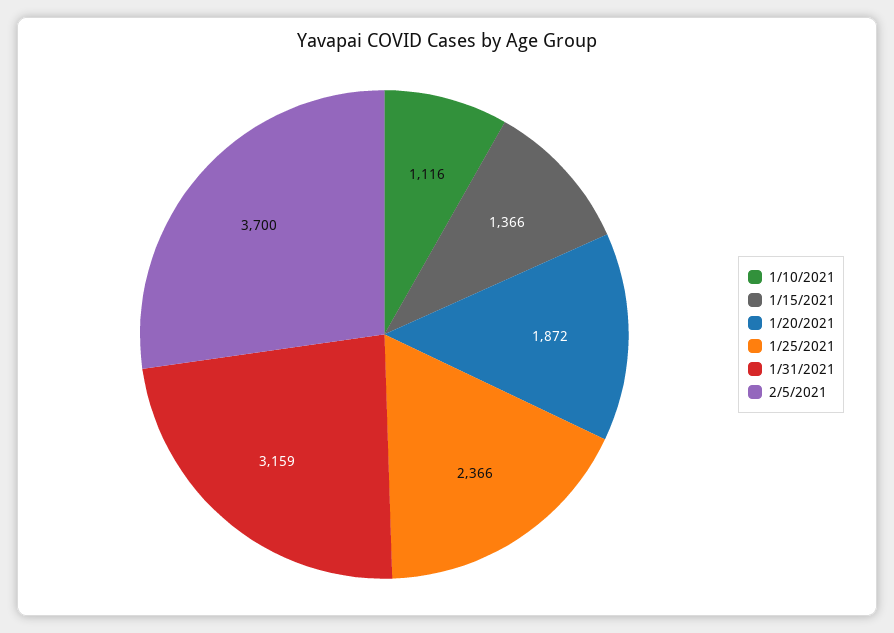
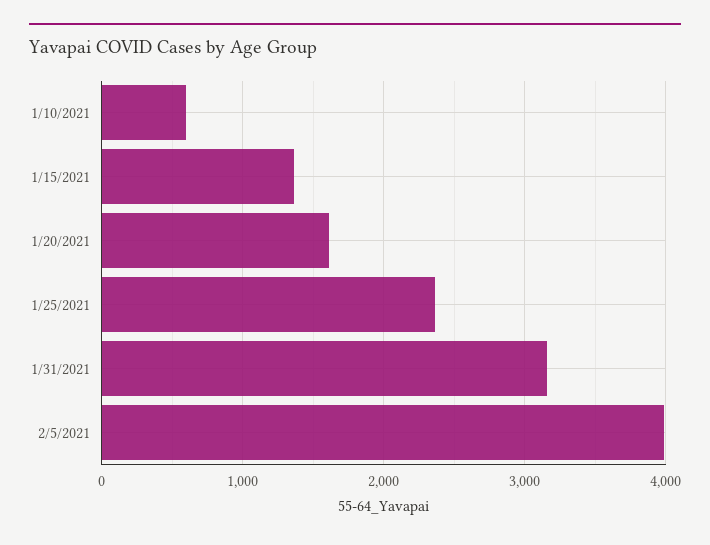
  {
-   "1/10/2021": 1116,
+   "1/10/2021": 600,
    "1/15/2021": 1366,
-   "1/20/2021": 1872,
+   "1/20/2021": 1600,
    "1/25/2021": 2366,
    "1/31/2021": 3159,
-   "2/5/2021": 3700
+   "2/5/2021": 4000
  }

